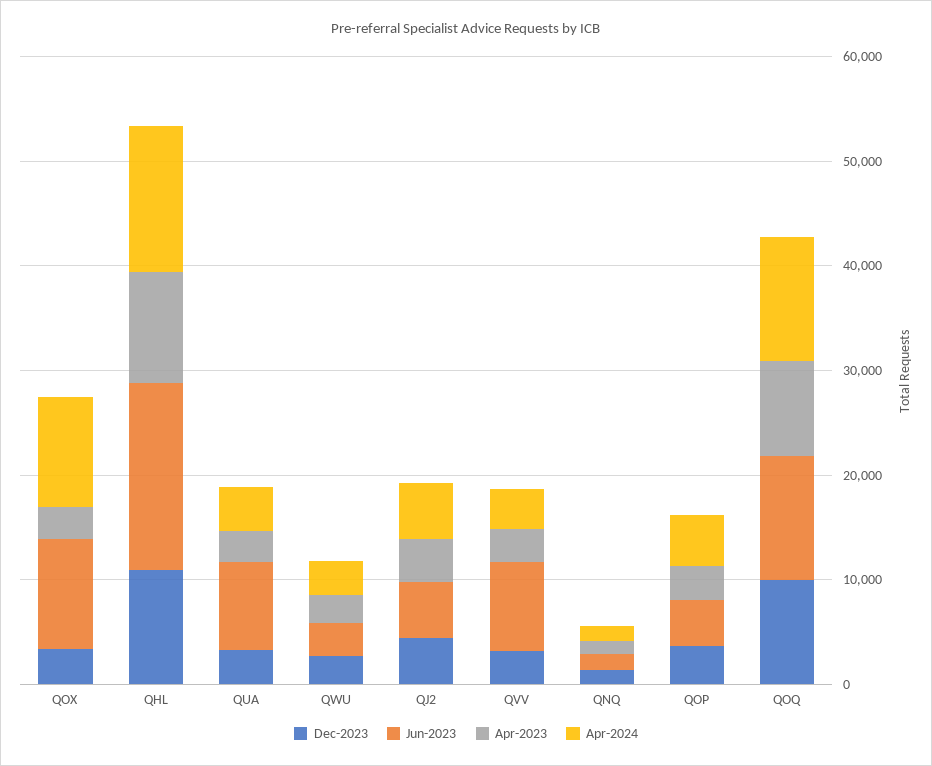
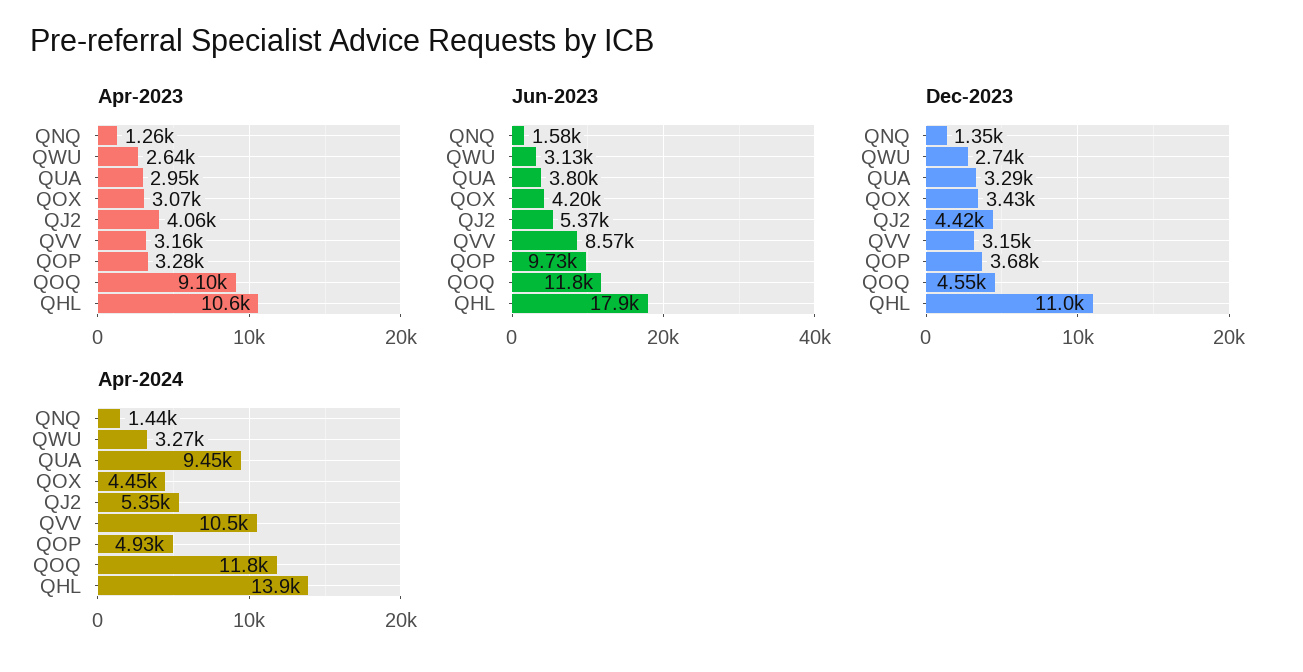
  {
    "Dec-2023": {
      "QOX": 3430,
      "QHL": 11000,
      "QUA": 3290,
      "QWU": 2740,
      "QJ2": 4420,
      "QVV": 3150,
      "QNQ": 1350,
      "QOP": 3680,
-     "QOQ": 10000
+     "QOQ": 4550
    },
    "Jun-2023": {
-     "QOX": 10000,
+     "QOX": 4200,
      "QHL": 17900,
-     "QUA": 8000,
+     "QUA": 3800,
      "QWU": 3130,
      "QJ2": 5370,
      "QVV": 8570,
      "QNQ": 1580,
-     "QOP": 4000,
+     "QOP": 9730,
      "QOQ": 11800
    },
    "Apr-2023": {
      "QOX": 3070,
      "QHL": 10600,
      "QUA": 2950,
      "QWU": 2640,
      "QJ2": 4060,
      "QVV": 3160,
      "QNQ": 1260,
      "QOP": 3280,
      "QOQ": 9100
    },
    "Apr-2024": {
-     "QOX": 10000,
+     "QOX": 4450,
      "QHL": 13900,
-     "QUA": 4000,
+     "QUA": 9450,
      "QWU": 3270,
      "QJ2": 5350,
-     "QVV": 4000,
+     "QVV": 10500,
      "QNQ": 1440,
      "QOP": 4930,
      "QOQ": 11800
    }
  }

